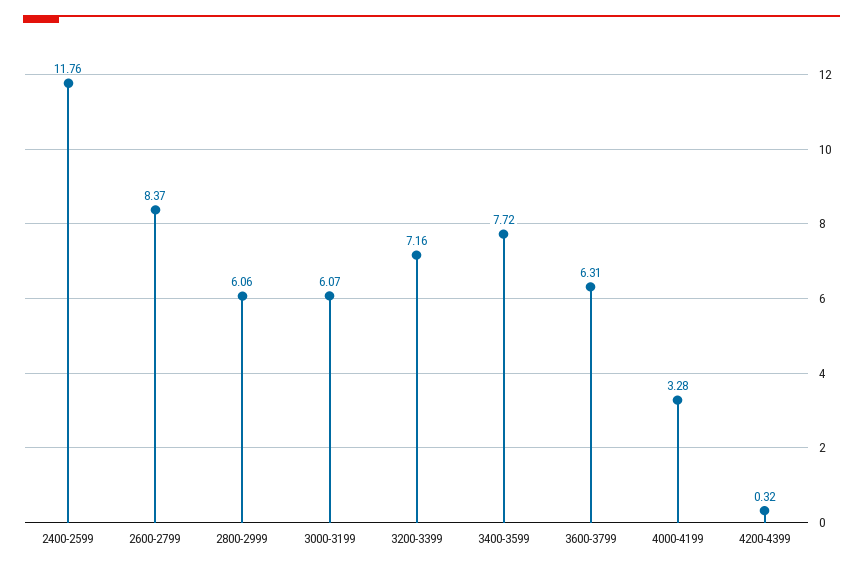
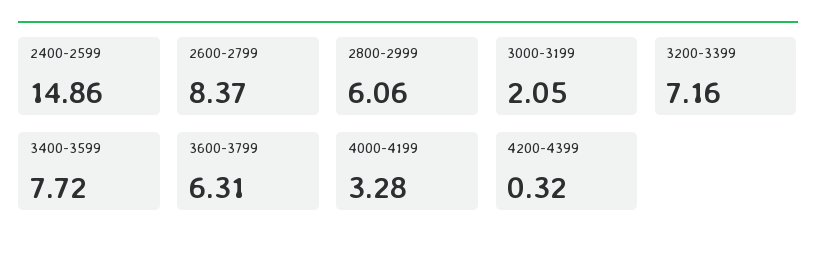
  {
-   "2400-2599": 11.76,
+   "2400-2599": 14.86,
    "2600-2799": 8.37,
    "2800-2999": 6.06,
-   "3000-3199": 6.07,
+   "3000-3199": 2.05,
    "3200-3399": 7.16,
    "3400-3599": 7.72,
    "3600-3799": 6.31,
    "4000-4199": 3.28,
    "4200-4399": 0.32
  }

